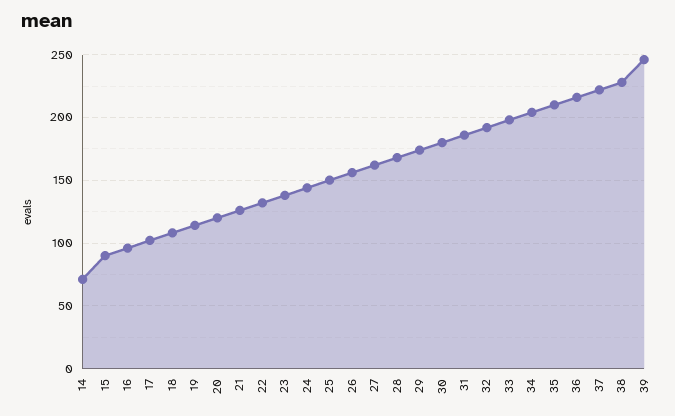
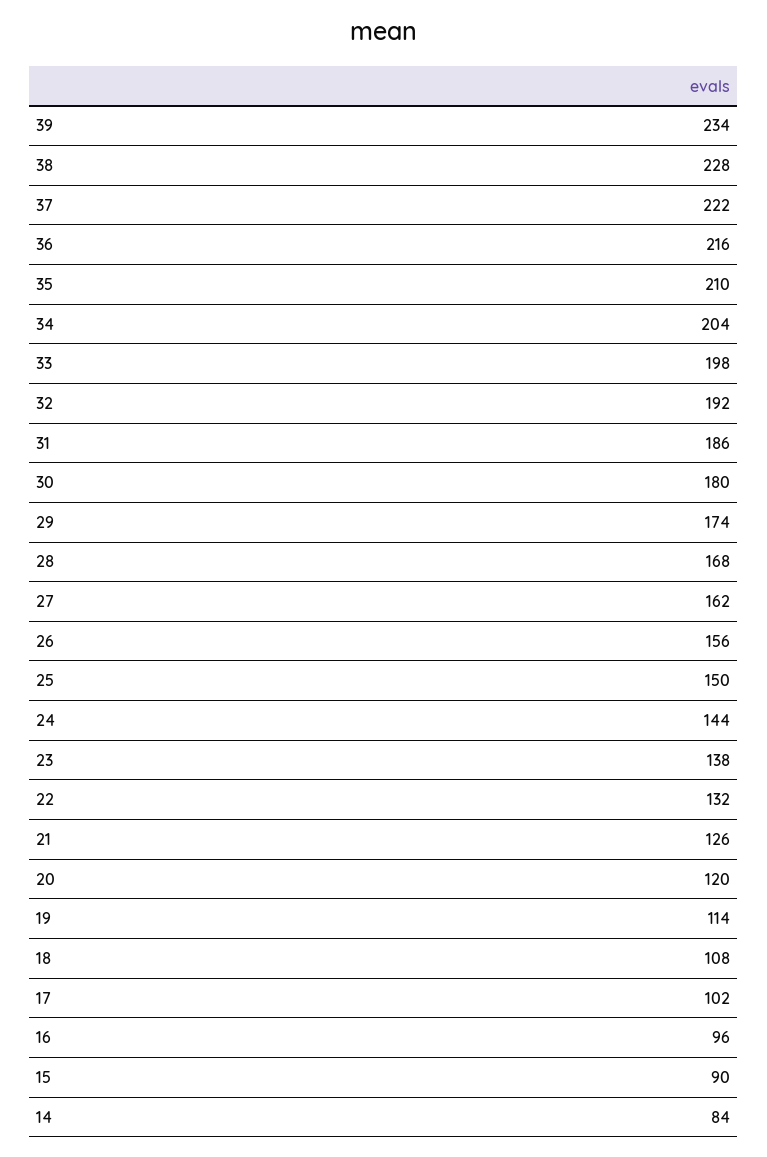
  {
-   "14": 70,
+   "14": 84,
    "15": 90,
    "16": 96,
    "17": 102,
    "18": 108,
    "19": 114,
    "20": 120,
    "21": 126,
    "22": 132,
    "23": 138,
    "24": 144,
    "25": 150,
    "26": 156,
    "27": 162,
    "28": 168,
    "29": 174,
    "30": 180,
    "31": 186,
    "32": 192,
    "33": 198,
    "34": 204,
    "35": 210,
    "36": 216,
    "37": 222,
    "38": 228,
-   "39": 245
+   "39": 234
  }

